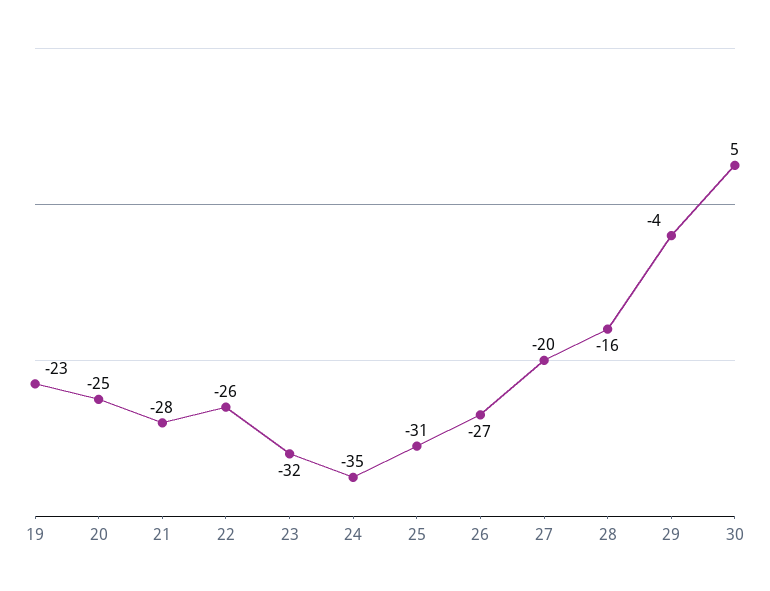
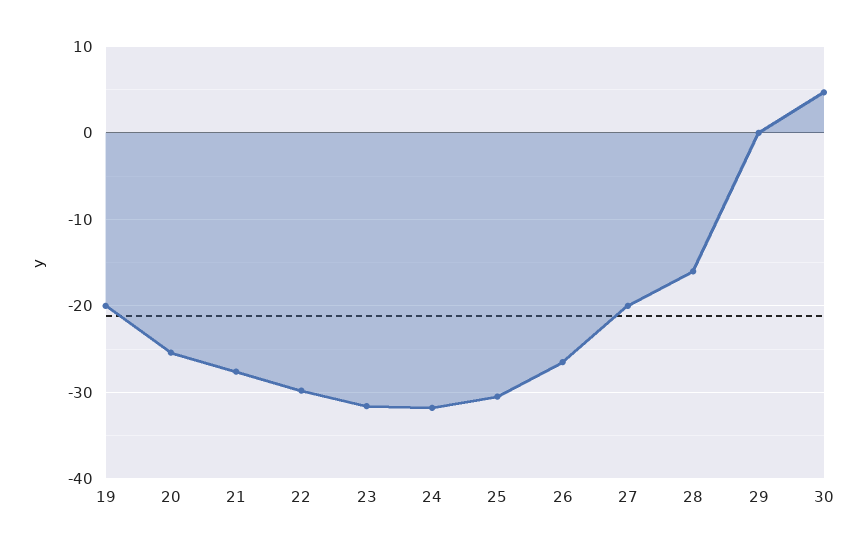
  {
-   "19": -23,
+   "19": -20,
    "20": -25,
    "21": -28,
-   "22": -26,
+   "22": -30,
    "23": -32,
-   "24": -35,
+   "24": -32,
    "25": -31,
    "26": -27,
    "27": -20,
    "28": -16,
-   "29": -4,
+   "29": 0,
    "30": 5
  }

